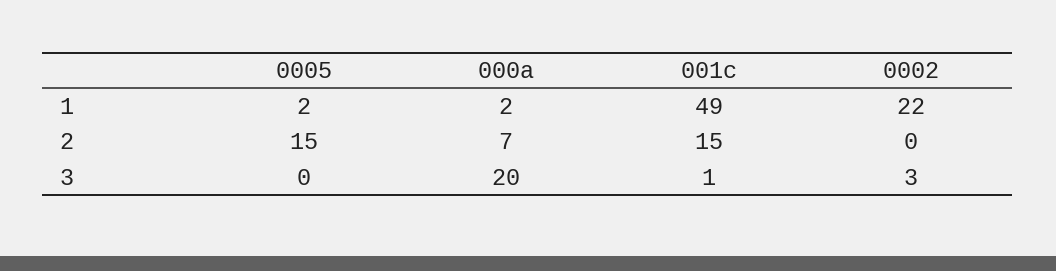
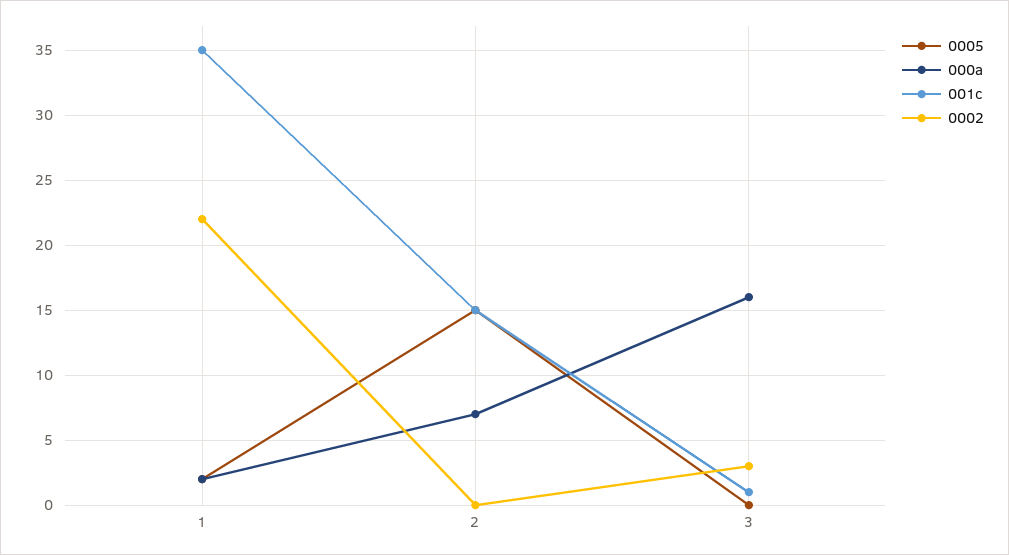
  {
    "0005": {
      "1": 2,
      "2": 15,
      "3": 0
    },
    "000a": {
      "1": 2,
      "2": 7,
-     "3": 20
+     "3": 16
    },
    "001c": {
-     "1": 49,
+     "1": 35,
      "2": 15,
      "3": 1
    },
    "0002": {
      "1": 22,
      "2": 0,
      "3": 3
    }
  }

